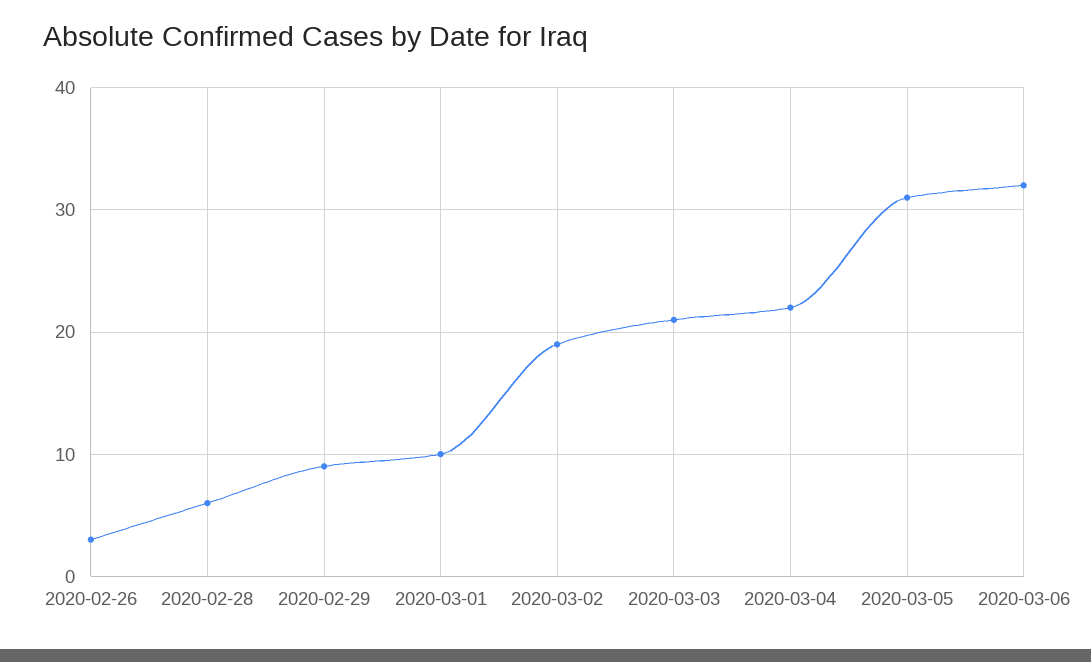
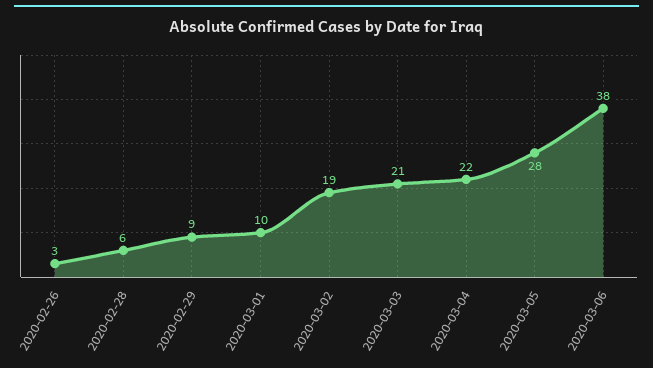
  {
    "2020-02-26": 3,
    "2020-02-28": 6,
    "2020-02-29": 9,
    "2020-03-01": 10,
    "2020-03-02": 19,
    "2020-03-03": 21,
    "2020-03-04": 22,
-   "2020-03-05": 31,
+   "2020-03-05": 28,
-   "2020-03-06": 32
+   "2020-03-06": 38
  }

